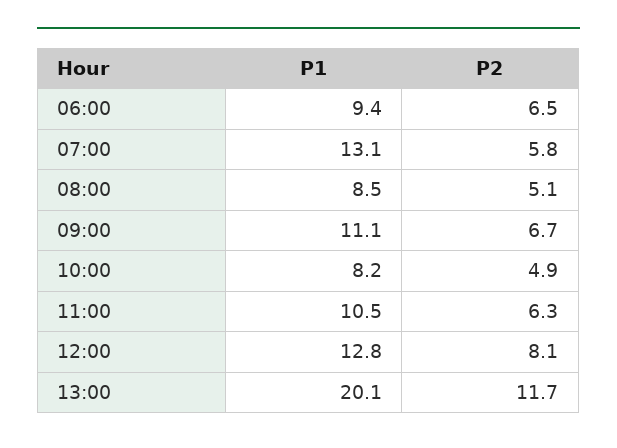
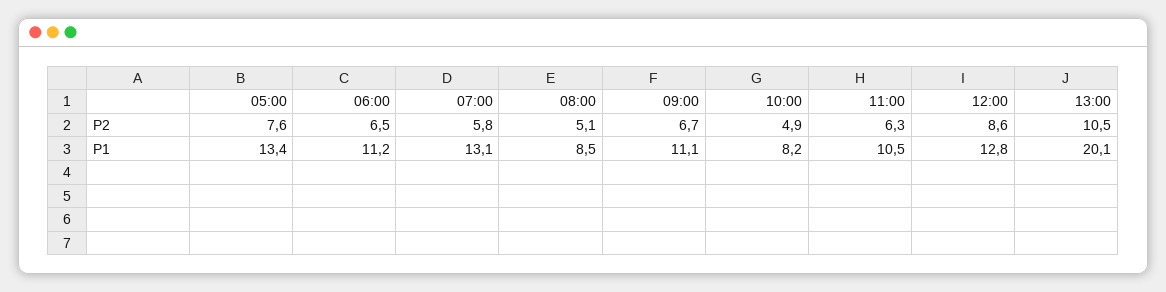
  {
    "P1": {
-     "06:00": 9.4,
+     "06:00": 11.2,
      "07:00": 13.1,
      "08:00": 8.5,
      "09:00": 11.1,
      "10:00": 8.2,
      "11:00": 10.5,
      "12:00": 12.8,
-     "13:00": 20.1
+     "13:00": 20.1,
+     "05:00": 13.4
    },
    "P2": {
      "06:00": 6.5,
      "07:00": 5.8,
      "08:00": 5.1,
      "09:00": 6.7,
      "10:00": 4.9,
      "11:00": 6.3,
-     "12:00": 8.1,
+     "12:00": 8.6,
-     "13:00": 11.7
+     "13:00": 10.5,
+     "05:00": 7.6
    }
  }

